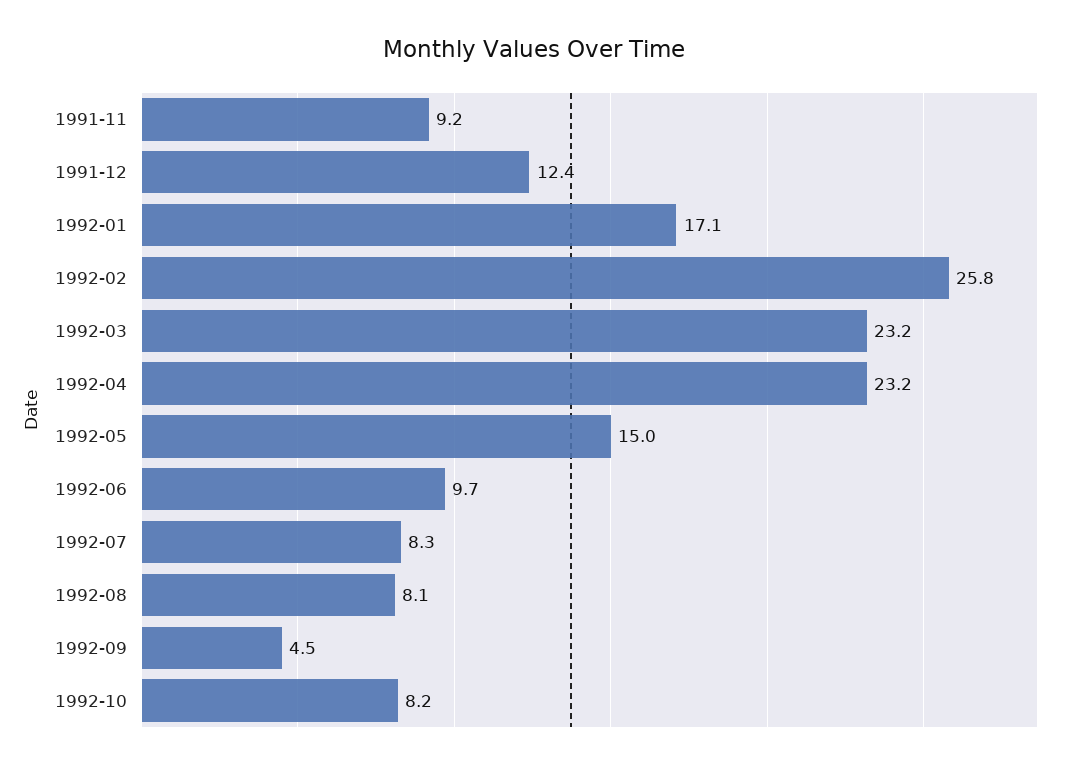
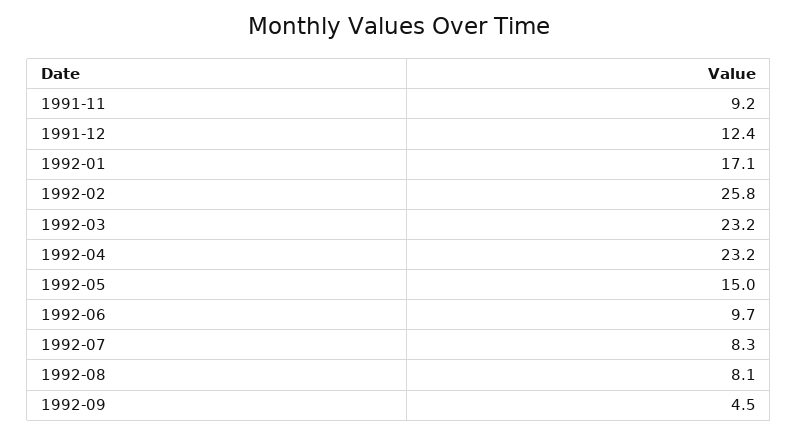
  {
    "1991-11": 9.2,
    "1991-12": 12.4,
    "1992-01": 17.1,
    "1992-02": 25.8,
    "1992-03": 23.2,
    "1992-04": 23.2,
    "1992-05": 15,
    "1992-06": 9.7,
    "1992-07": 8.3,
    "1992-08": 8.1,
-   "1992-09": 4.5,
+   "1992-09": 4.5
-   "1992-10": 8.2
  }

